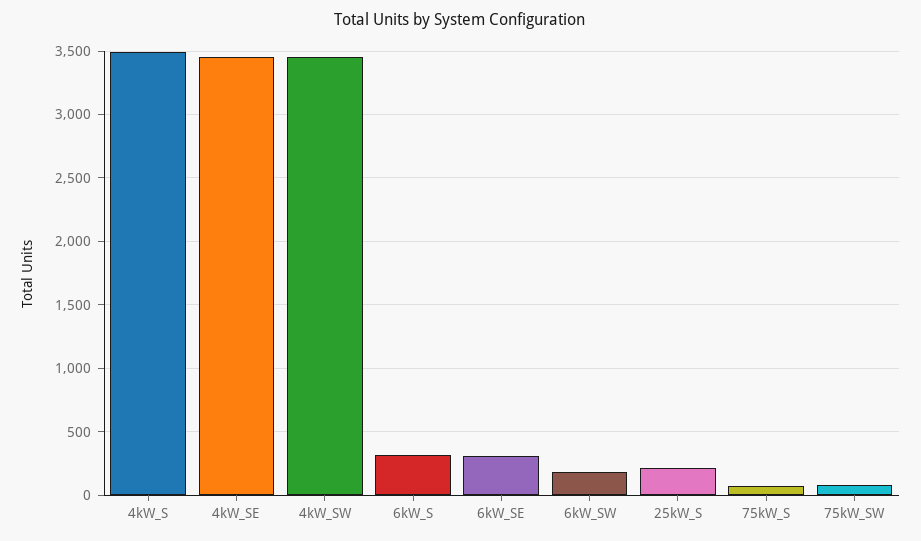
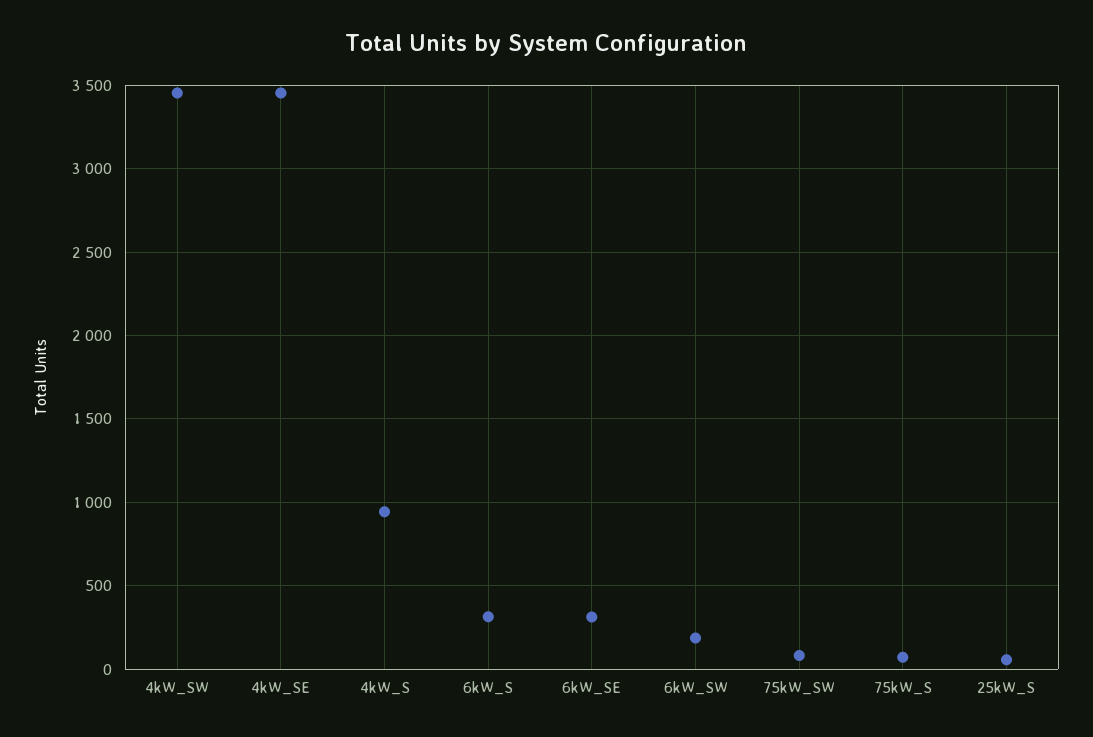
  {
-   "4kW_S": 3500,
+   "4kW_S": 950,
    "4kW_SE": 3450,
    "4kW_SW": 3450,
    "6kW_S": 300,
    "6kW_SE": 300,
    "6kW_SW": 200,
-   "25kW_S": 200,
+   "25kW_S": 50,
    "75kW_S": 50,
    "75kW_SW": 100
  }

